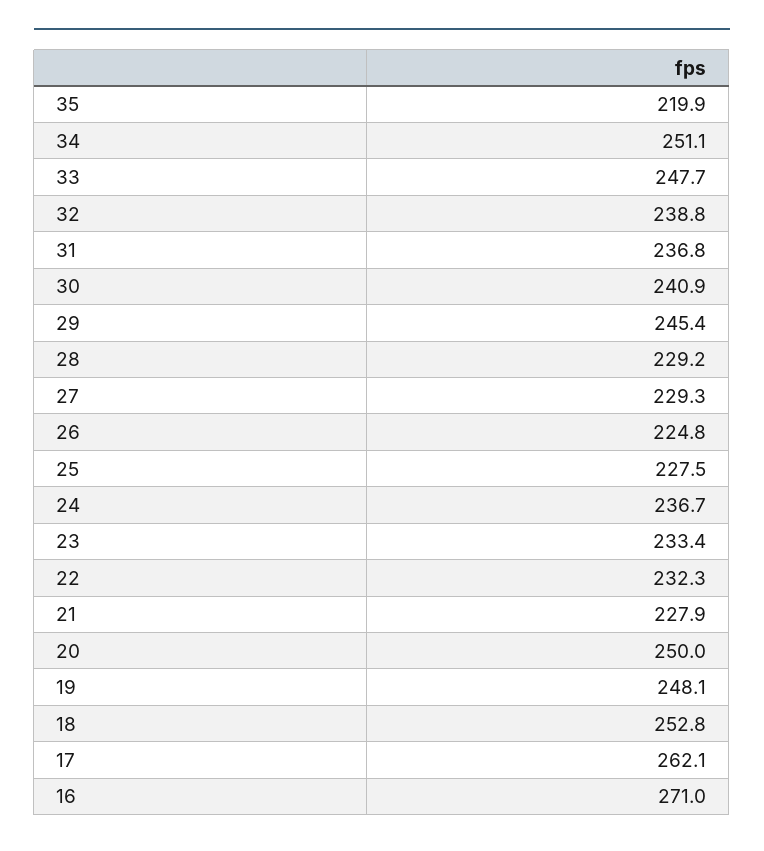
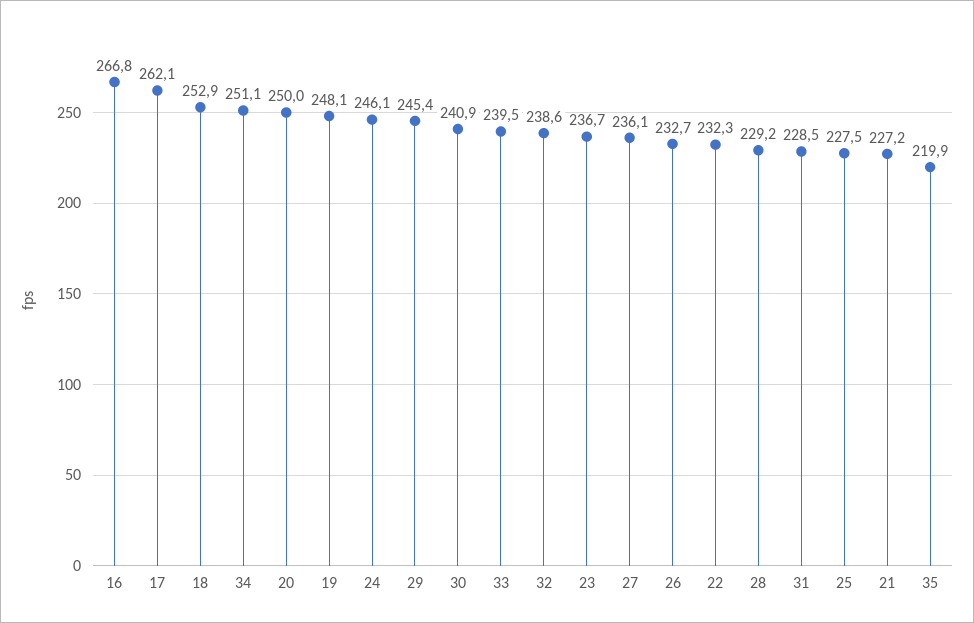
  {
    "35": 219.9,
    "34": 251.1,
-   "33": 247.7,
+   "33": 239.5,
-   "32": 238.8,
+   "32": 238.6,
-   "31": 236.8,
+   "31": 228.5,
    "30": 240.9,
    "29": 245.4,
    "28": 229.2,
-   "27": 229.3,
+   "27": 236.1,
-   "26": 224.8,
+   "26": 232.7,
    "25": 227.5,
-   "24": 236.7,
+   "24": 246.1,
-   "23": 233.4,
+   "23": 236.7,
    "22": 232.3,
-   "21": 227.9,
+   "21": 227.2,
    "20": 250,
    "19": 248.1,
-   "18": 252.8,
+   "18": 252.9,
    "17": 262.1,
-   "16": 271
+   "16": 266.8
  }

